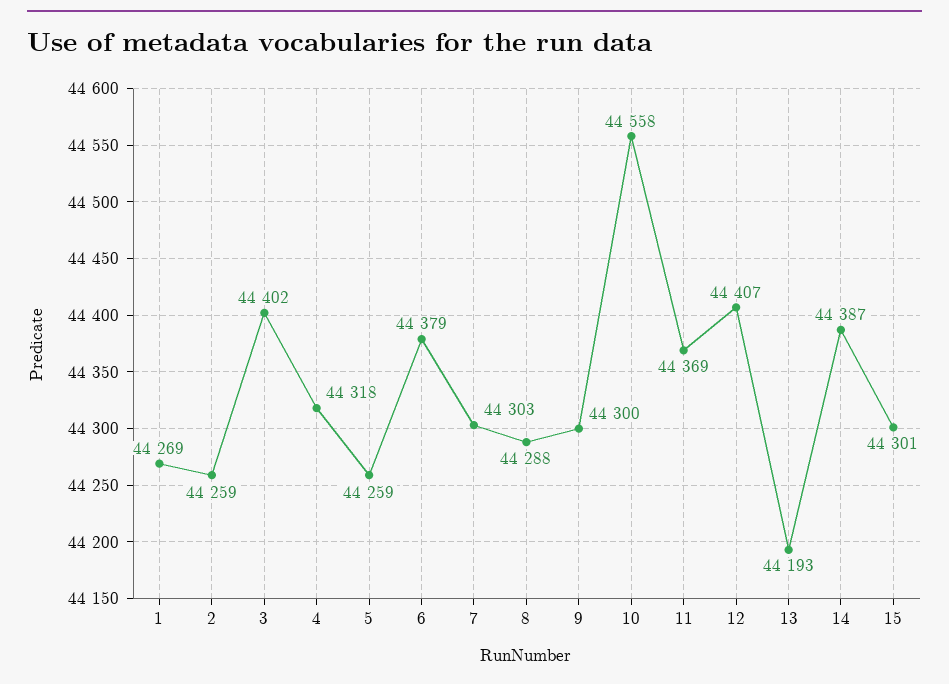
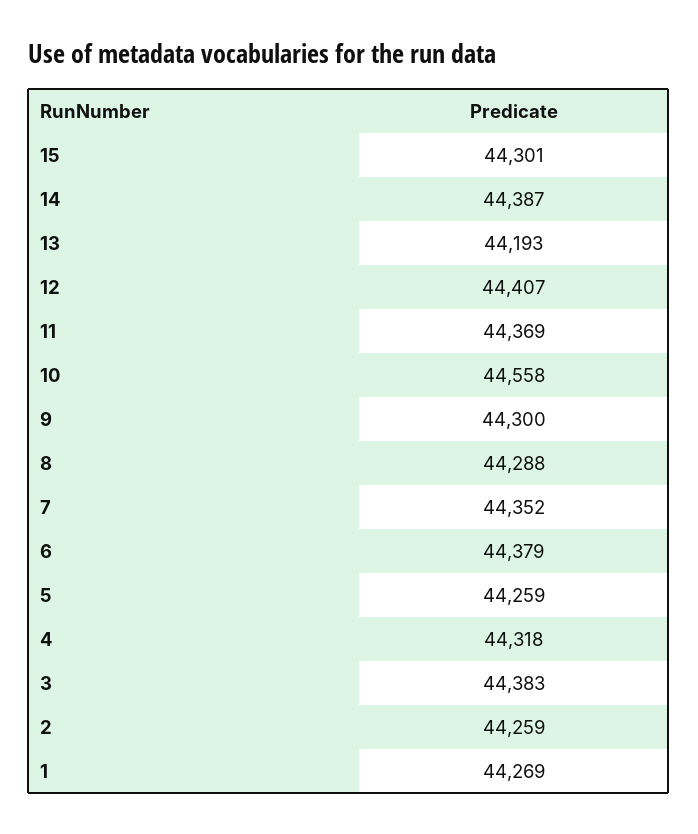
  {
    "1": 44269,
    "2": 44259,
-   "3": 44402,
+   "3": 44383,
    "4": 44318,
    "5": 44259,
    "6": 44379,
-   "7": 44303,
+   "7": 44352,
    "8": 44288,
    "9": 44300,
    "10": 44558,
    "11": 44369,
    "12": 44407,
    "13": 44193,
    "14": 44387,
    "15": 44301
  }

